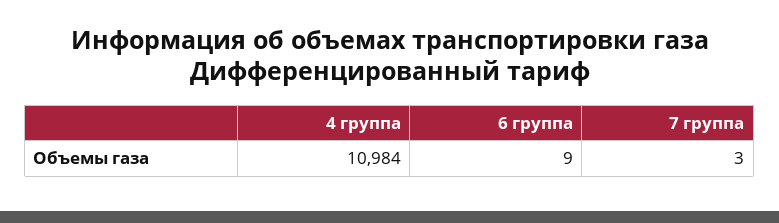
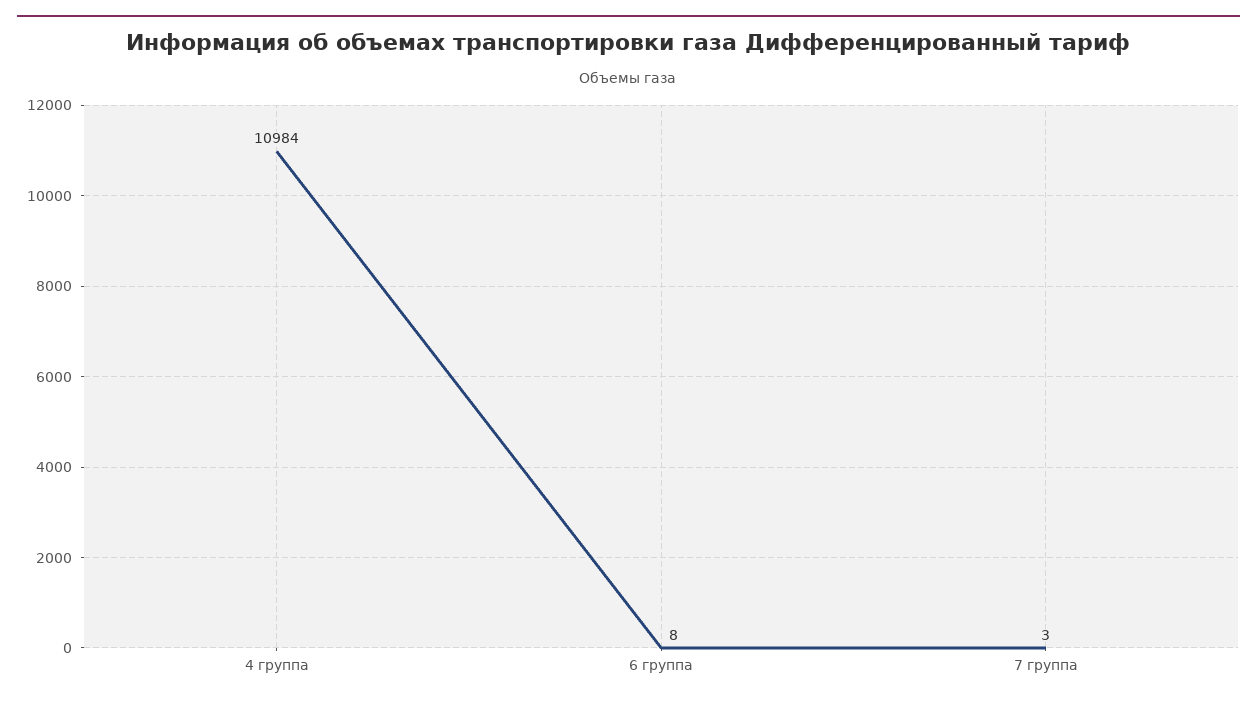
  {
    "4 группа": 10984,
-   "6 группа": 9,
+   "6 группа": 8,
    "7 группа": 3
  }

